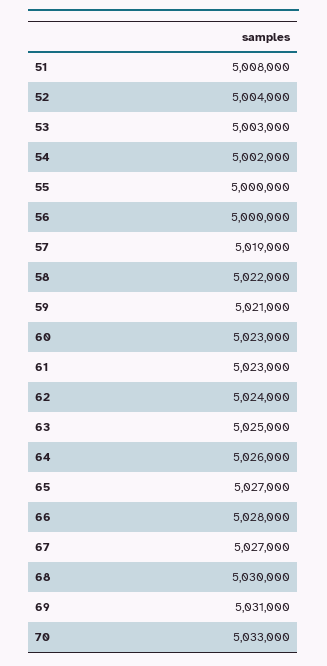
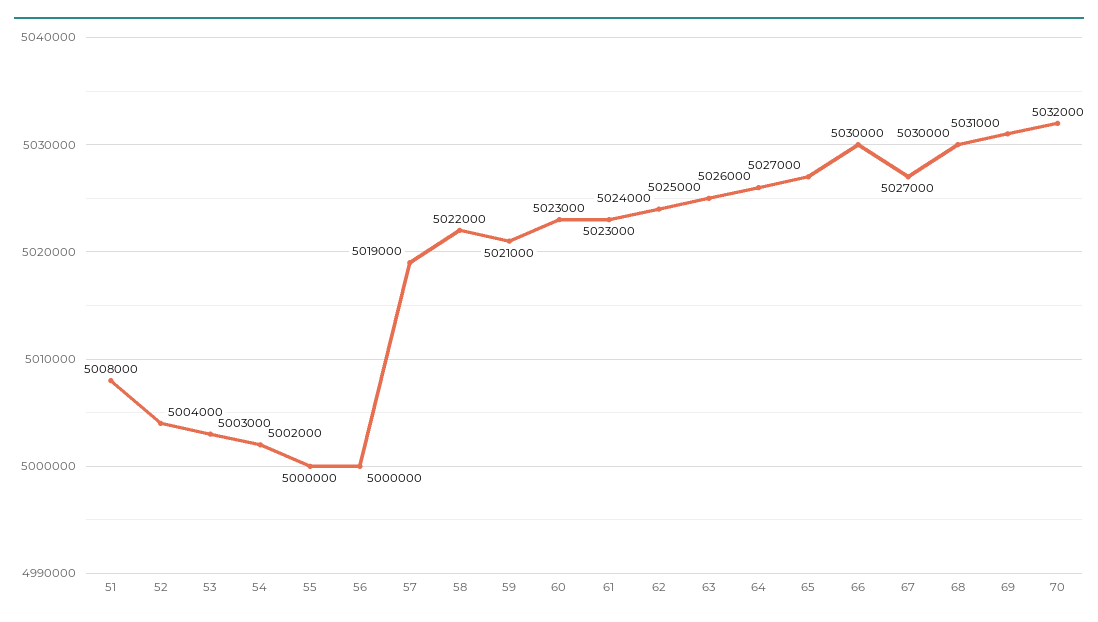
  {
    "51": 5008000,
    "52": 5004000,
    "53": 5003000,
    "54": 5002000,
    "55": 5000000,
    "56": 5000000,
    "57": 5019000,
    "58": 5022000,
    "59": 5021000,
    "60": 5023000,
    "61": 5023000,
    "62": 5024000,
    "63": 5025000,
    "64": 5026000,
    "65": 5027000,
-   "66": 5028000,
+   "66": 5030000,
    "67": 5027000,
    "68": 5030000,
    "69": 5031000,
-   "70": 5033000
+   "70": 5032000
  }

